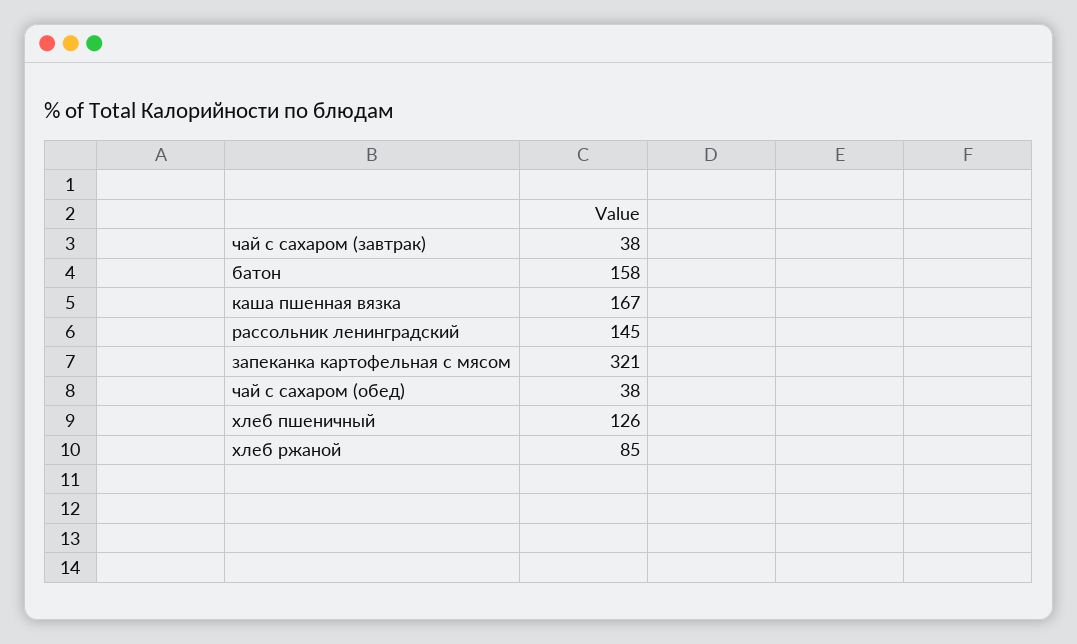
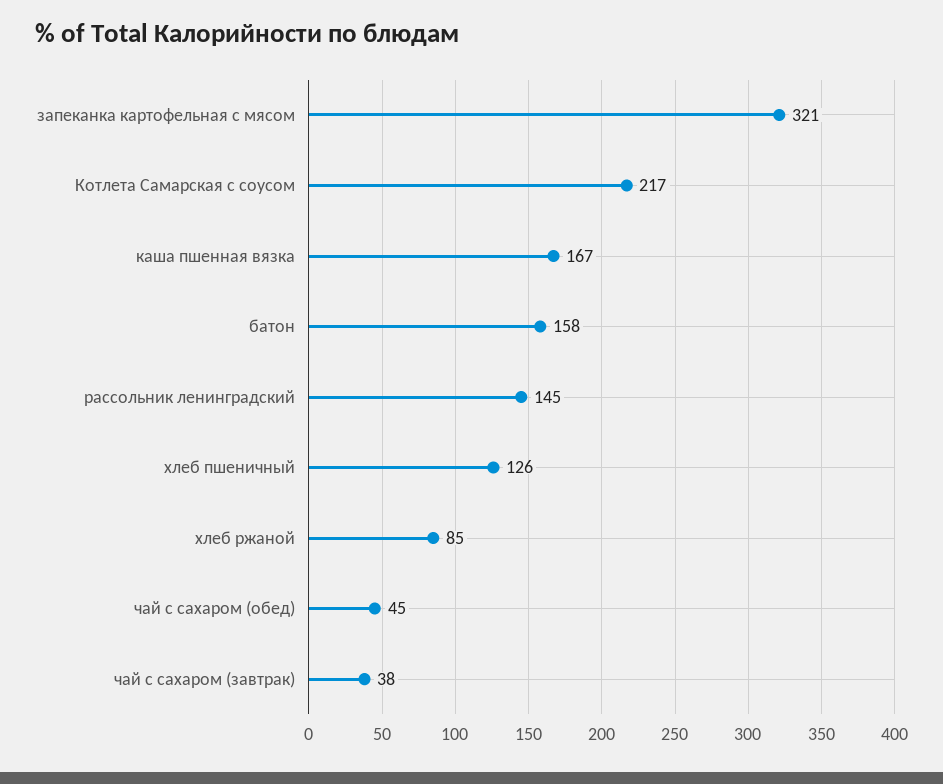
  {
    "чай с сахаром (завтрак)": 38,
    "батон": 158,
    "каша пшенная вязка": 167,
    "рассольник ленинградский": 145,
    "запеканка картофельная с мясом": 321,
-   "чай с сахаром (обед)": 38,
+   "чай с сахаром (обед)": 45,
    "хлеб пшеничный": 126,
-   "хлеб ржаной": 85
+   "хлеб ржаной": 85,
+   "Котлета Самарская с соусом": 217
  }

